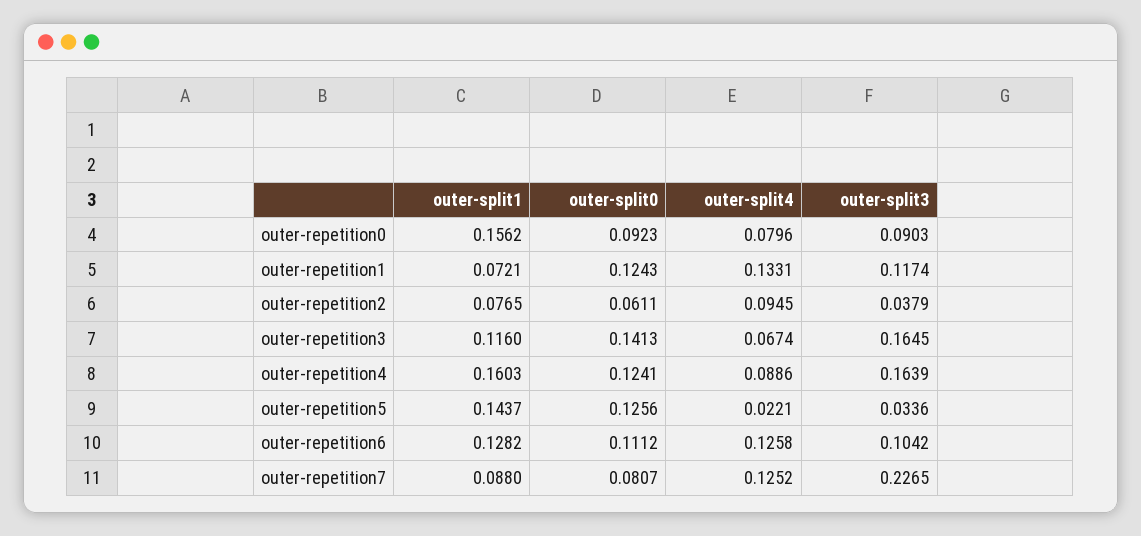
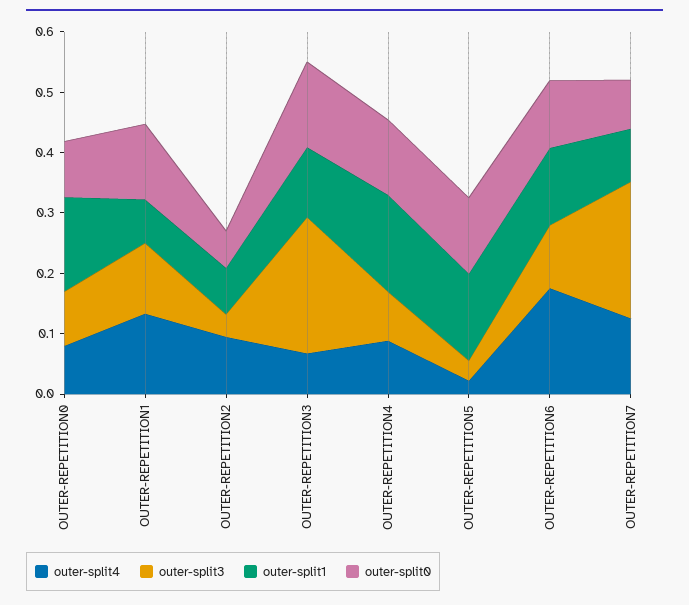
  {
    "outer-split1": {
      "outer-repetition0": 0.1562,
      "outer-repetition1": 0.0721,
      "outer-repetition2": 0.0765,
      "outer-repetition3": 0.116,
      "outer-repetition4": 0.1603,
      "outer-repetition5": 0.1437,
      "outer-repetition6": 0.1282,
      "outer-repetition7": 0.088
    },
    "outer-split0": {
      "outer-repetition0": 0.0923,
      "outer-repetition1": 0.1243,
      "outer-repetition2": 0.0611,
      "outer-repetition3": 0.1413,
      "outer-repetition4": 0.1241,
      "outer-repetition5": 0.1256,
      "outer-repetition6": 0.1112,
      "outer-repetition7": 0.0807
    },
    "outer-split4": {
      "outer-repetition0": 0.0796,
      "outer-repetition1": 0.1331,
      "outer-repetition2": 0.0945,
      "outer-repetition3": 0.0674,
      "outer-repetition4": 0.0886,
      "outer-repetition5": 0.0221,
-     "outer-repetition6": 0.1258,
+     "outer-repetition6": 0.18,
      "outer-repetition7": 0.1252
    },
    "outer-split3": {
      "outer-repetition0": 0.0903,
      "outer-repetition1": 0.1174,
      "outer-repetition2": 0.0379,
-     "outer-repetition3": 0.1645,
+     "outer-repetition3": 0.22,
-     "outer-repetition4": 0.1639,
+     "outer-repetition4": 0.08,
      "outer-repetition5": 0.0336,
      "outer-repetition6": 0.1042,
      "outer-repetition7": 0.2265
    }
  }

